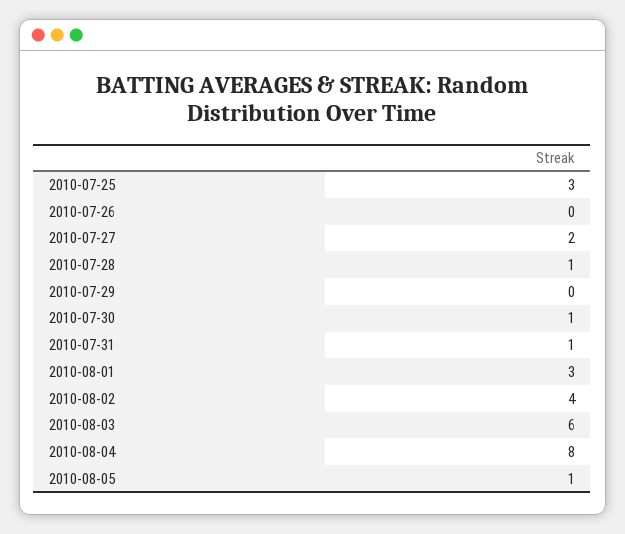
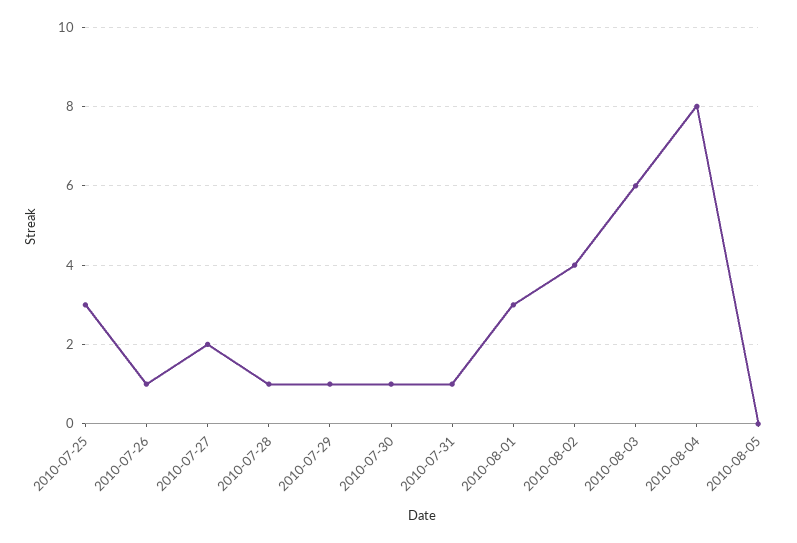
  {
    "2010-07-25": 3,
-   "2010-07-26": 0,
+   "2010-07-26": 1,
    "2010-07-27": 2,
    "2010-07-28": 1,
-   "2010-07-29": 0,
+   "2010-07-29": 1,
    "2010-07-30": 1,
    "2010-07-31": 1,
    "2010-08-01": 3,
    "2010-08-02": 4,
    "2010-08-03": 6,
    "2010-08-04": 8,
-   "2010-08-05": 1
+   "2010-08-05": 0
  }

